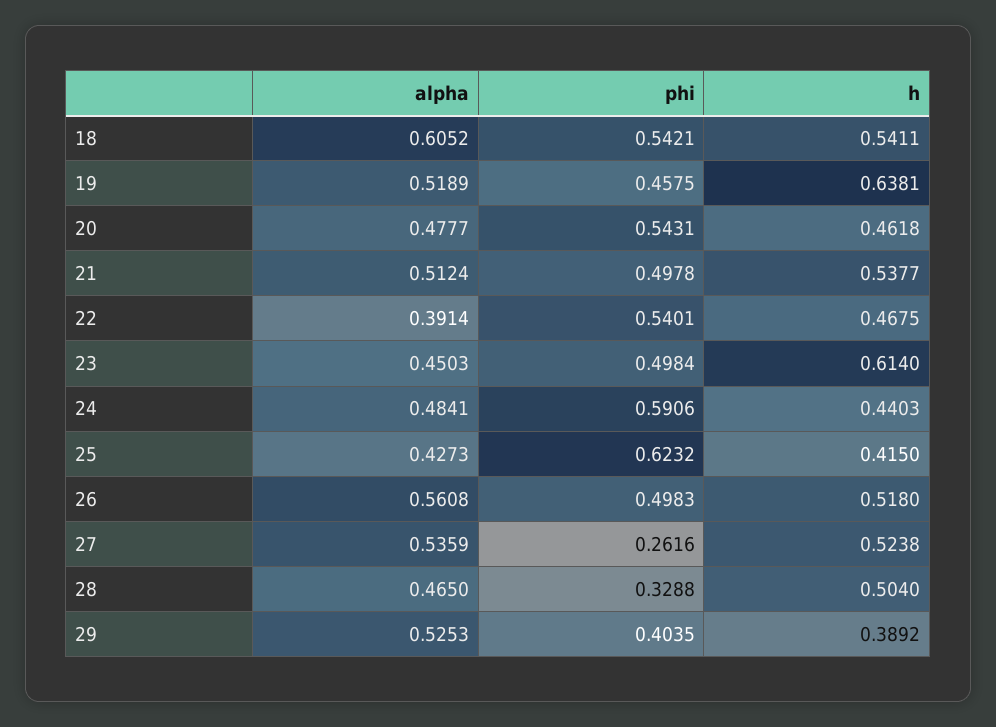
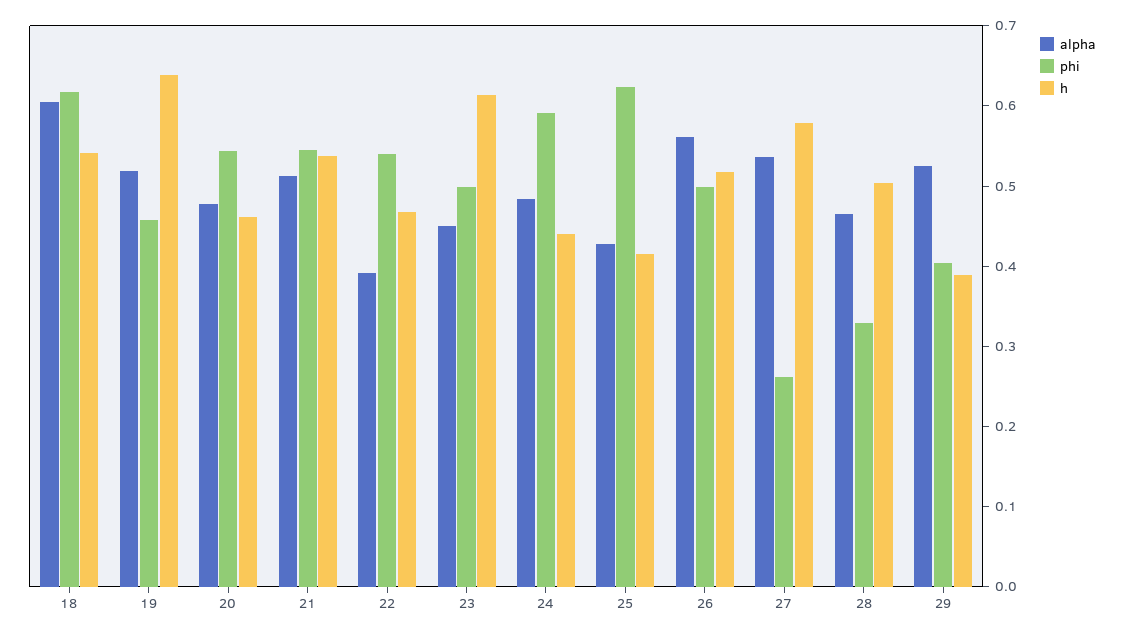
  {
    "alpha": {
      "18": 0.6052,
      "19": 0.5189,
      "20": 0.4777,
      "21": 0.5124,
      "22": 0.3914,
      "23": 0.4503,
      "24": 0.4841,
      "25": 0.4273,
      "26": 0.5608,
      "27": 0.5359,
      "28": 0.465,
      "29": 0.5253
    },
    "phi": {
-     "18": 0.5421,
+     "18": 0.62,
      "19": 0.4575,
      "20": 0.5431,
-     "21": 0.4978,
+     "21": 0.54,
      "22": 0.5401,
      "23": 0.4984,
      "24": 0.5906,
      "25": 0.6232,
      "26": 0.4983,
      "27": 0.2616,
      "28": 0.3288,
      "29": 0.4035
    },
    "h": {
      "18": 0.5411,
      "19": 0.6381,
      "20": 0.4618,
      "21": 0.5377,
      "22": 0.4675,
      "23": 0.614,
      "24": 0.4403,
      "25": 0.415,
      "26": 0.518,
-     "27": 0.5238,
+     "27": 0.58,
      "28": 0.504,
      "29": 0.3892
    }
  }

